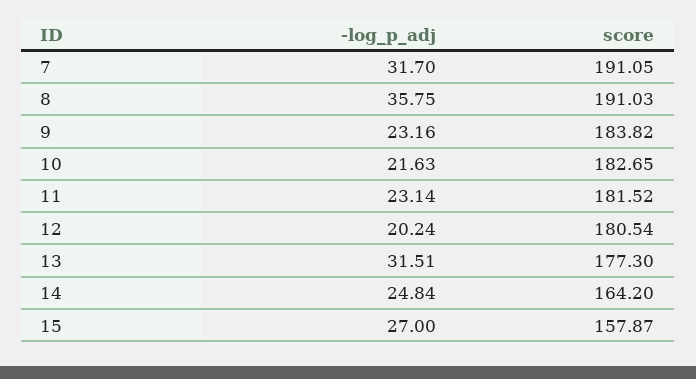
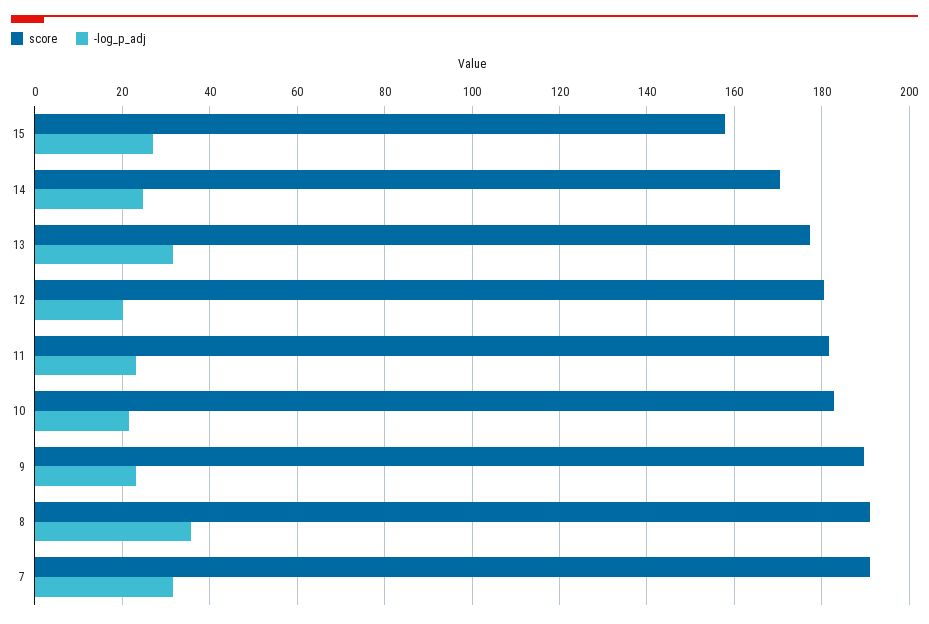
  {
    "-log_p_adj": {
      "7": 31.7,
      "8": 35.75,
      "9": 23.16,
      "10": 21.63,
      "11": 23.14,
      "12": 20.24,
      "13": 31.51,
      "14": 24.84,
      "15": 27
    },
    "score": {
      "7": 191.05,
      "8": 191.03,
-     "9": 183.82,
+     "9": 190,
      "10": 182.65,
      "11": 181.52,
      "12": 180.54,
      "13": 177.3,
-     "14": 164.2,
+     "14": 170,
      "15": 157.87
    }
  }

